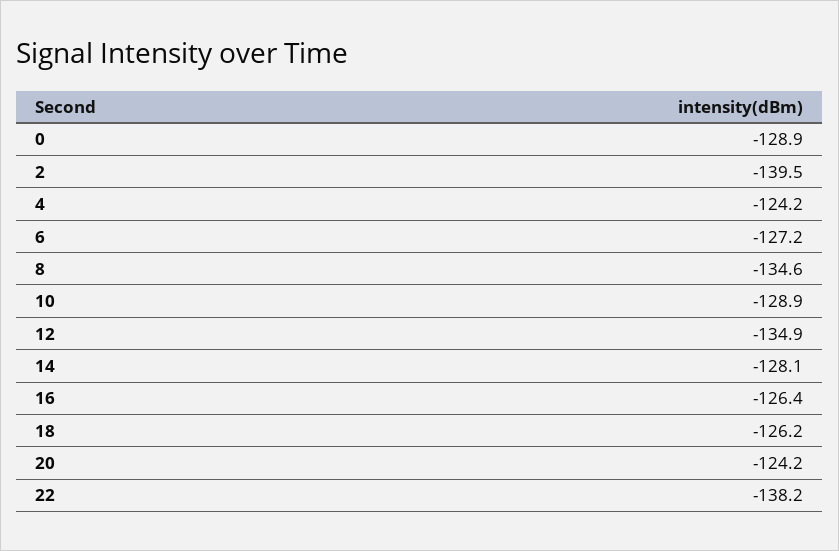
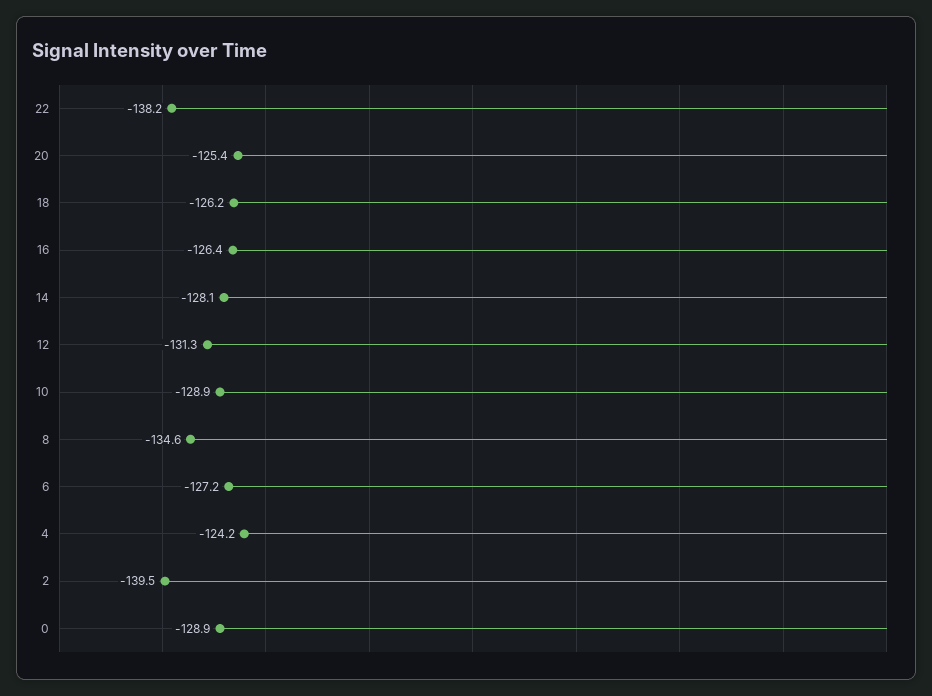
  {
    "0": -128.9,
    "2": -139.5,
    "4": -124.2,
    "6": -127.2,
    "8": -134.6,
    "10": -128.9,
-   "12": -134.9,
+   "12": -131.3,
    "14": -128.1,
    "16": -126.4,
    "18": -126.2,
-   "20": -124.2,
+   "20": -125.4,
    "22": -138.2
  }

